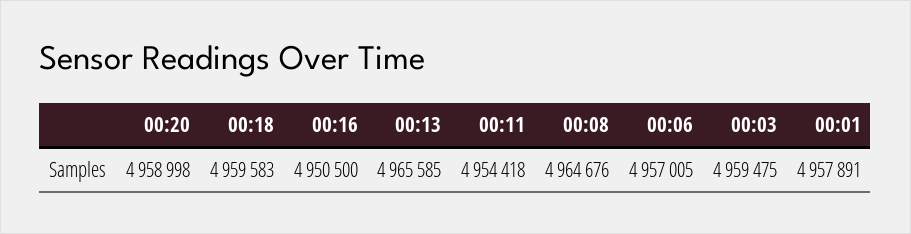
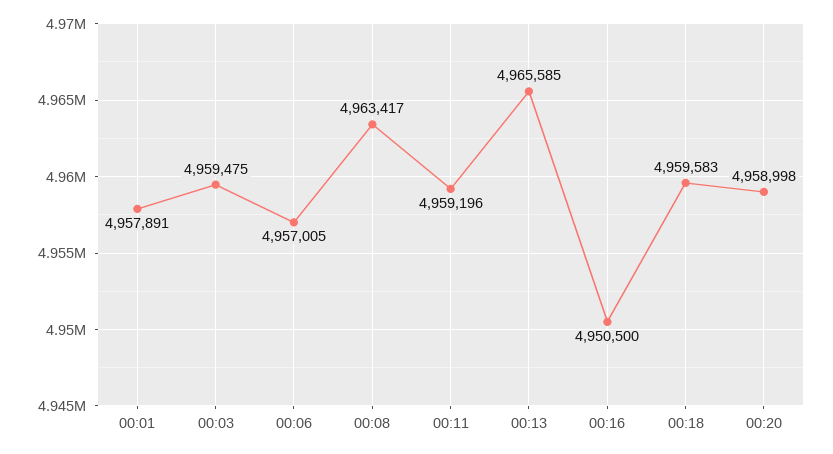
  {
    "00:20": 4958998,
    "00:18": 4959583,
    "00:16": 4950500,
    "00:13": 4965585,
-   "00:11": 4954418,
+   "00:11": 4959196,
-   "00:08": 4964676,
+   "00:08": 4963417,
    "00:06": 4957005,
    "00:03": 4959475,
    "00:01": 4957891
  }

